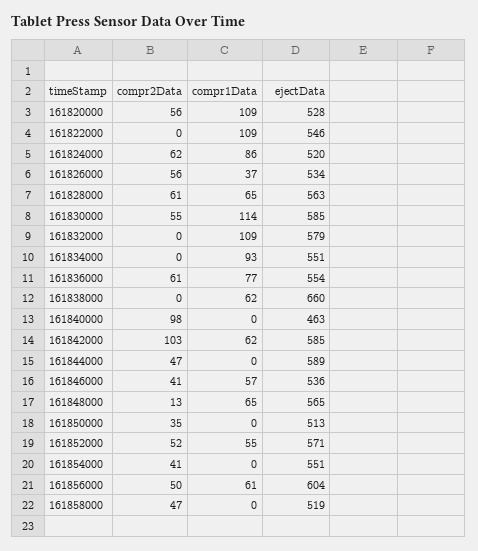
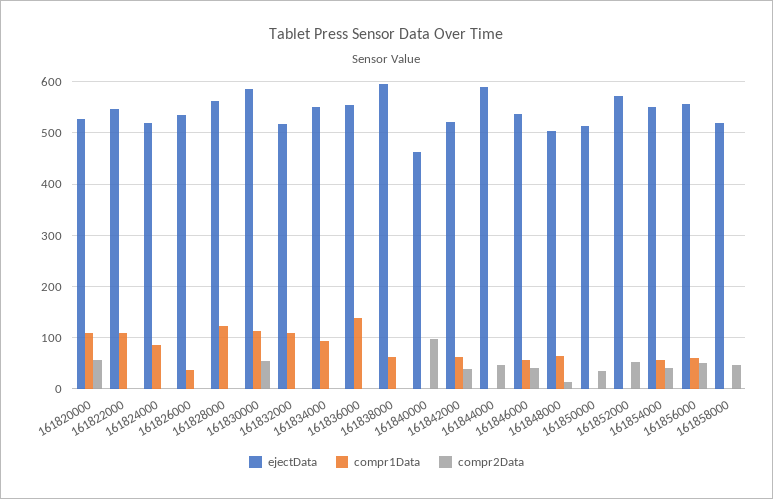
  {
    "compr2Data": {
      "161820000": 56,
      "161822000": 0,
-     "161824000": 62,
+     "161824000": 0,
-     "161826000": 56,
+     "161826000": 0,
-     "161828000": 61,
+     "161828000": 0,
      "161830000": 55,
      "161832000": 0,
      "161834000": 0,
-     "161836000": 61,
+     "161836000": 0,
      "161838000": 0,
      "161840000": 98,
-     "161842000": 103,
+     "161842000": 40,
      "161844000": 47,
      "161846000": 41,
      "161848000": 13,
      "161850000": 35,
      "161852000": 52,
      "161854000": 41,
      "161856000": 50,
      "161858000": 47
    },
    "compr1Data": {
      "161820000": 109,
      "161822000": 109,
      "161824000": 86,
      "161826000": 37,
-     "161828000": 65,
+     "161828000": 120,
      "161830000": 114,
      "161832000": 109,
      "161834000": 93,
-     "161836000": 77,
+     "161836000": 140,
      "161838000": 62,
      "161840000": 0,
      "161842000": 62,
      "161844000": 0,
      "161846000": 57,
      "161848000": 65,
      "161850000": 0,
-     "161852000": 55,
+     "161852000": 0,
-     "161854000": 0,
+     "161854000": 60,
      "161856000": 61,
      "161858000": 0
    },
    "ejectData": {
      "161820000": 528,
      "161822000": 546,
      "161824000": 520,
      "161826000": 534,
      "161828000": 563,
      "161830000": 585,
-     "161832000": 579,
+     "161832000": 520,
      "161834000": 551,
      "161836000": 554,
-     "161838000": 660,
+     "161838000": 600,
      "161840000": 463,
-     "161842000": 585,
+     "161842000": 520,
      "161844000": 589,
      "161846000": 536,
-     "161848000": 565,
+     "161848000": 500,
      "161850000": 513,
      "161852000": 571,
      "161854000": 551,
-     "161856000": 604,
+     "161856000": 560,
      "161858000": 519
    }
  }

